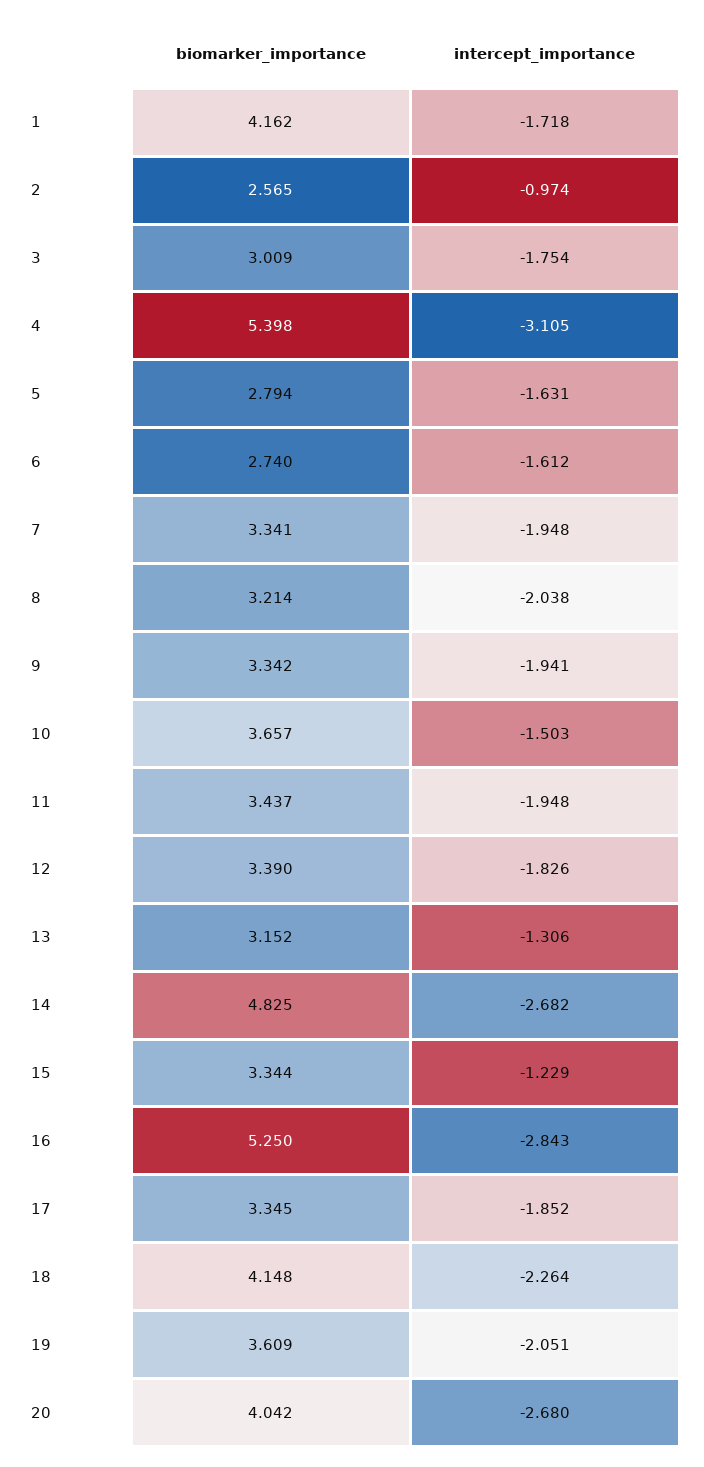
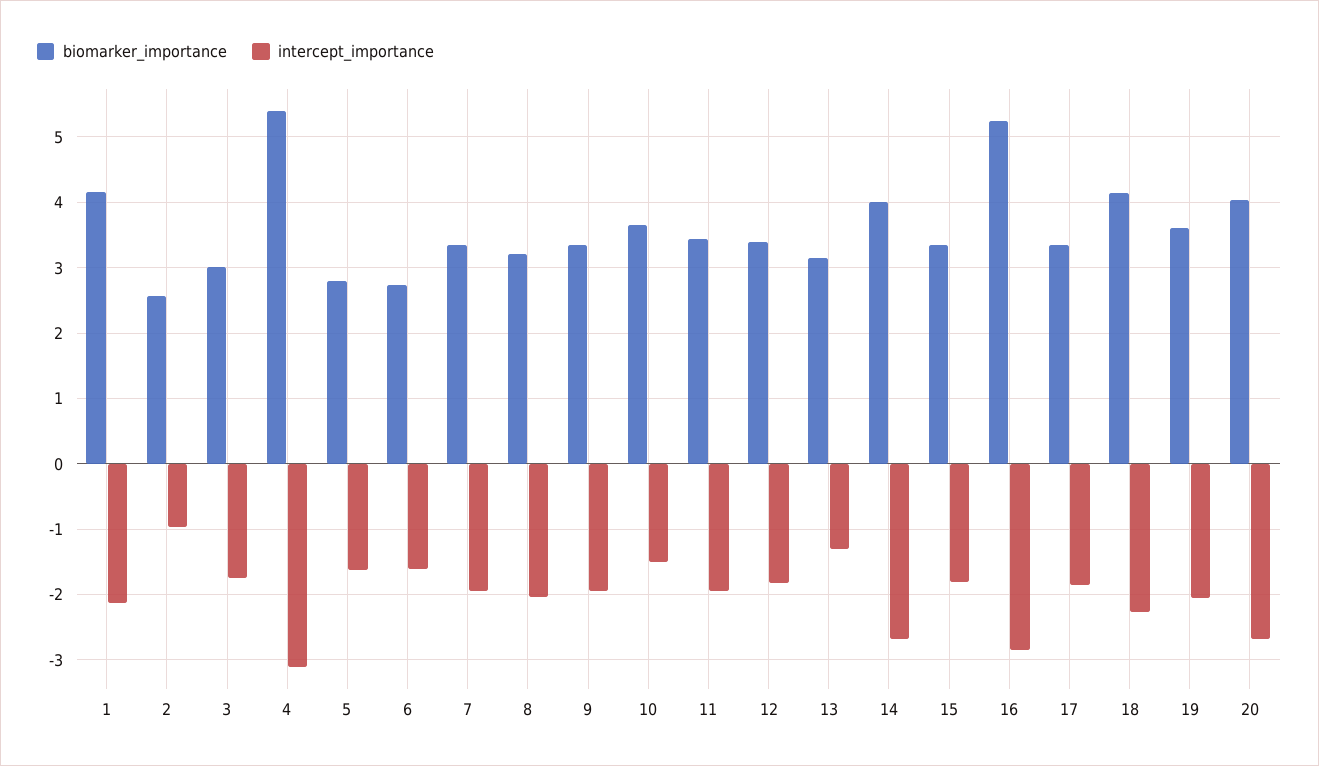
  {
    "biomarker_importance": {
      "1": 4.162,
      "2": 2.565,
      "3": 3.009,
      "4": 5.398,
      "5": 2.794,
      "6": 2.74,
      "7": 3.341,
      "8": 3.214,
      "9": 3.342,
      "10": 3.657,
      "11": 3.437,
      "12": 3.39,
      "13": 3.152,
-     "14": 4.825,
+     "14": 4,
      "15": 3.344,
      "16": 5.25,
      "17": 3.345,
      "18": 4.148,
      "19": 3.609,
      "20": 4.042
    },
    "intercept_importance": {
-     "1": -1.718,
+     "1": -2.1,
      "2": -0.974,
      "3": -1.754,
      "4": -3.105,
      "5": -1.631,
      "6": -1.612,
      "7": -1.948,
      "8": -2.038,
      "9": -1.941,
      "10": -1.503,
      "11": -1.948,
      "12": -1.826,
      "13": -1.306,
      "14": -2.682,
-     "15": -1.229,
+     "15": -1.8,
      "16": -2.843,
      "17": -1.852,
      "18": -2.264,
      "19": -2.051,
      "20": -2.68
    }
  }

